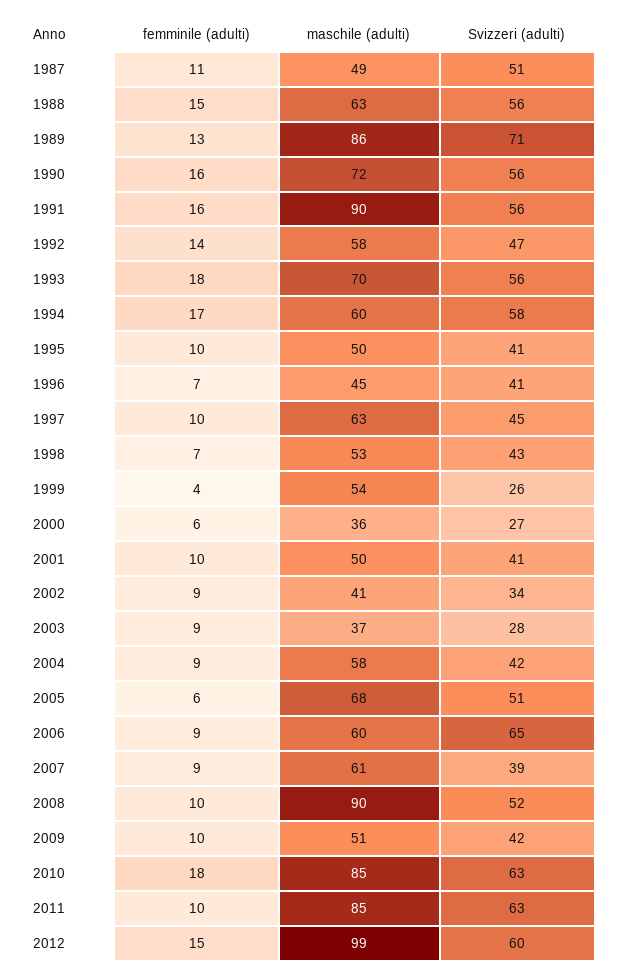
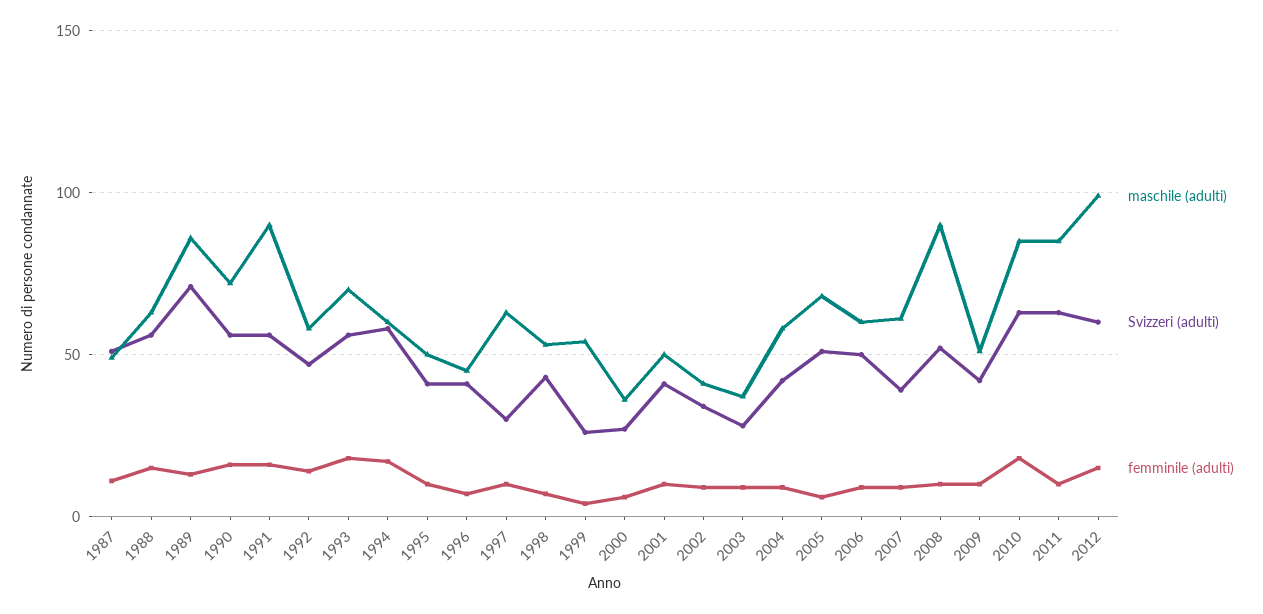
  {
    "femminile (adulti)": {
      "1987": 11,
      "1988": 15,
      "1989": 13,
      "1990": 16,
      "1991": 16,
      "1992": 14,
      "1993": 18,
      "1994": 17,
      "1995": 10,
      "1996": 7,
      "1997": 10,
      "1998": 7,
      "1999": 4,
      "2000": 6,
      "2001": 10,
      "2002": 9,
      "2003": 9,
      "2004": 9,
      "2005": 6,
      "2006": 9,
      "2007": 9,
      "2008": 10,
      "2009": 10,
      "2010": 18,
      "2011": 10,
      "2012": 15
    },
    "maschile (adulti)": {
      "1987": 49,
      "1988": 63,
      "1989": 86,
      "1990": 72,
      "1991": 90,
      "1992": 58,
      "1993": 70,
      "1994": 60,
      "1995": 50,
      "1996": 45,
      "1997": 63,
      "1998": 53,
      "1999": 54,
      "2000": 36,
      "2001": 50,
      "2002": 41,
      "2003": 37,
      "2004": 58,
      "2005": 68,
      "2006": 60,
      "2007": 61,
      "2008": 90,
      "2009": 51,
      "2010": 85,
      "2011": 85,
      "2012": 99
    },
    "Svizzeri (adulti)": {
      "1987": 51,
      "1988": 56,
      "1989": 71,
      "1990": 56,
      "1991": 56,
      "1992": 47,
      "1993": 56,
      "1994": 58,
      "1995": 41,
      "1996": 41,
-     "1997": 45,
+     "1997": 30,
      "1998": 43,
      "1999": 26,
      "2000": 27,
      "2001": 41,
      "2002": 34,
      "2003": 28,
      "2004": 42,
      "2005": 51,
-     "2006": 65,
+     "2006": 50,
      "2007": 39,
      "2008": 52,
      "2009": 42,
      "2010": 63,
      "2011": 63,
      "2012": 60
    }
  }

